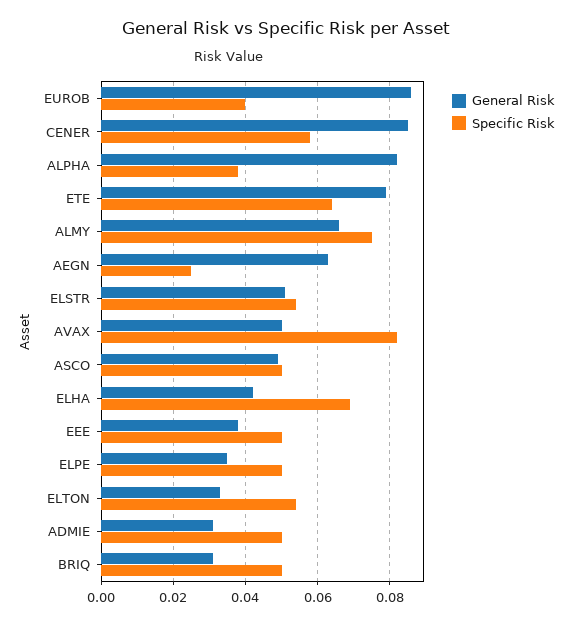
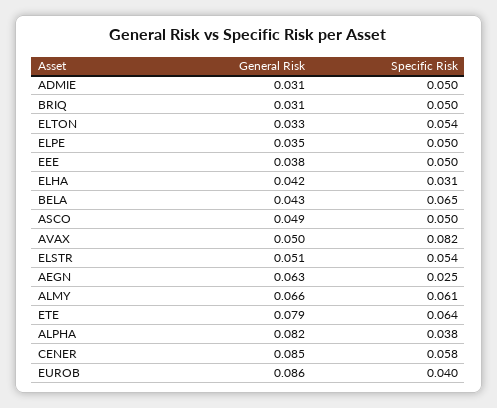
  {
    "General Risk": {
      "EUROB": 0.086,
      "CENER": 0.085,
      "ALPHA": 0.082,
      "ETE": 0.079,
      "ALMY": 0.066,
      "AEGN": 0.063,
      "ELSTR": 0.051,
      "AVAX": 0.05,
      "ASCO": 0.049,
      "ELHA": 0.042,
      "EEE": 0.038,
      "ELPE": 0.035,
      "ELTON": 0.033,
      "ADMIE": 0.031,
-     "BRIQ": 0.031
+     "BRIQ": 0.031,
+     "BELA": 0.043
    },
    "Specific Risk": {
      "EUROB": 0.04,
      "CENER": 0.058,
      "ALPHA": 0.038,
      "ETE": 0.064,
-     "ALMY": 0.075,
+     "ALMY": 0.061,
      "AEGN": 0.025,
      "ELSTR": 0.054,
      "AVAX": 0.082,
      "ASCO": 0.05,
-     "ELHA": 0.07,
+     "ELHA": 0.031,
      "EEE": 0.05,
      "ELPE": 0.05,
      "ELTON": 0.054,
      "ADMIE": 0.05,
-     "BRIQ": 0.05
+     "BRIQ": 0.05,
+     "BELA": 0.065
    }
  }

